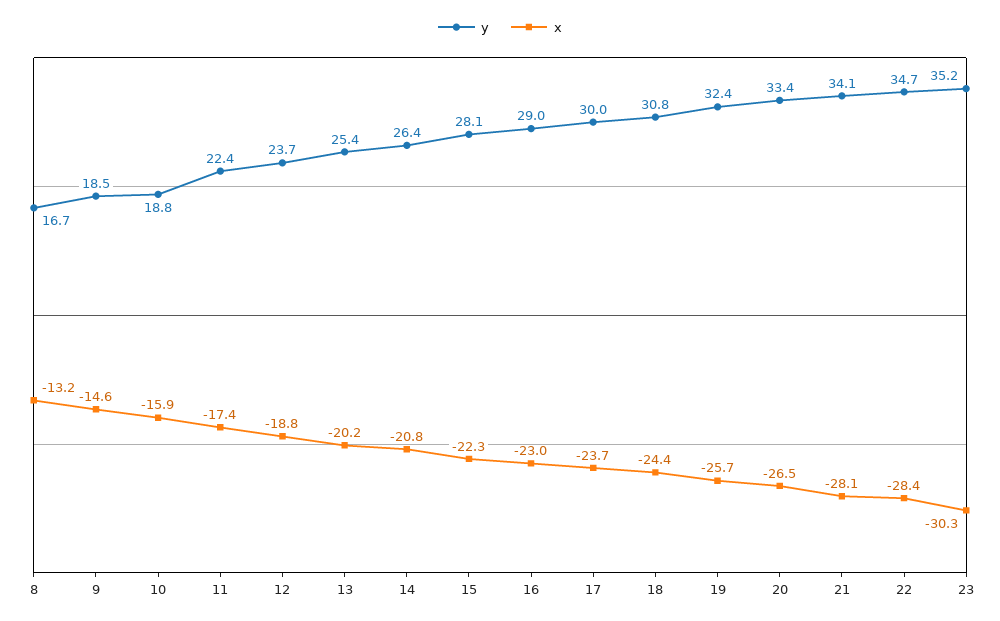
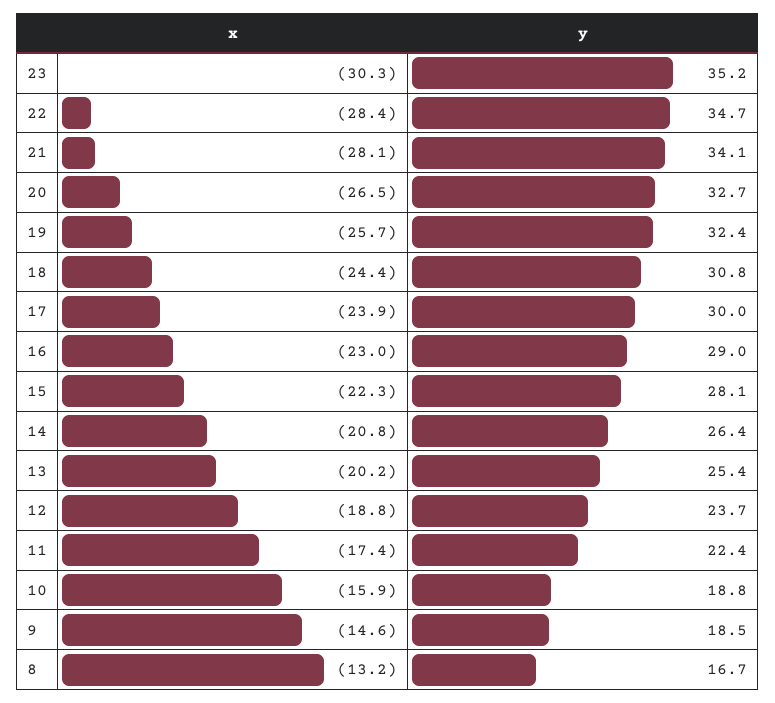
  {
    "y": {
      "8": 16.7,
      "9": 18.5,
      "10": 18.8,
      "11": 22.4,
      "12": 23.7,
      "13": 25.4,
      "14": 26.4,
      "15": 28.1,
      "16": 29,
      "17": 30,
      "18": 30.8,
      "19": 32.4,
-     "20": 33.4,
+     "20": 32.7,
      "21": 34.1,
      "22": 34.7,
      "23": 35.2
    },
    "x": {
      "8": -13.2,
      "9": -14.6,
      "10": -15.9,
      "11": -17.4,
      "12": -18.8,
      "13": -20.2,
      "14": -20.8,
      "15": -22.3,
      "16": -23,
-     "17": -23.7,
+     "17": -23.9,
      "18": -24.4,
      "19": -25.7,
      "20": -26.5,
      "21": -28.1,
      "22": -28.4,
      "23": -30.3
    }
  }

